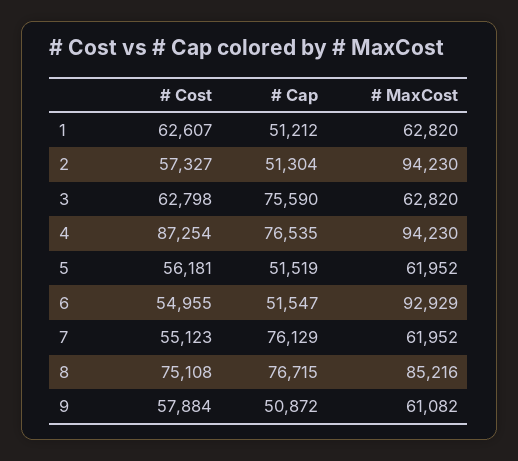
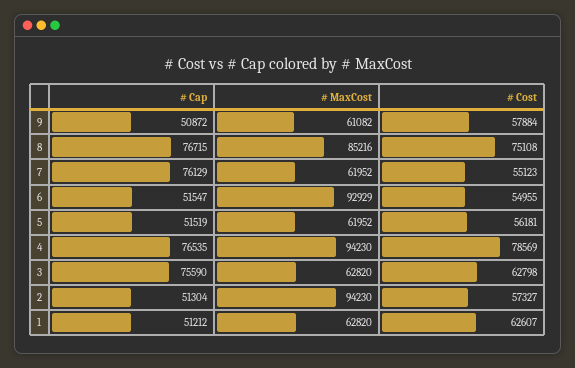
  {
    "# Cost": {
      "1": 62607,
      "2": 57327,
      "3": 62798,
-     "4": 87254,
+     "4": 78569,
      "5": 56181,
      "6": 54955,
      "7": 55123,
      "8": 75108,
      "9": 57884
    },
    "# Cap": {
      "1": 51212,
      "2": 51304,
      "3": 75590,
      "4": 76535,
      "5": 51519,
      "6": 51547,
      "7": 76129,
      "8": 76715,
      "9": 50872
    },
    "# MaxCost": {
      "1": 62820,
      "2": 94230,
      "3": 62820,
      "4": 94230,
      "5": 61952,
      "6": 92929,
      "7": 61952,
      "8": 85216,
      "9": 61082
    }
  }

